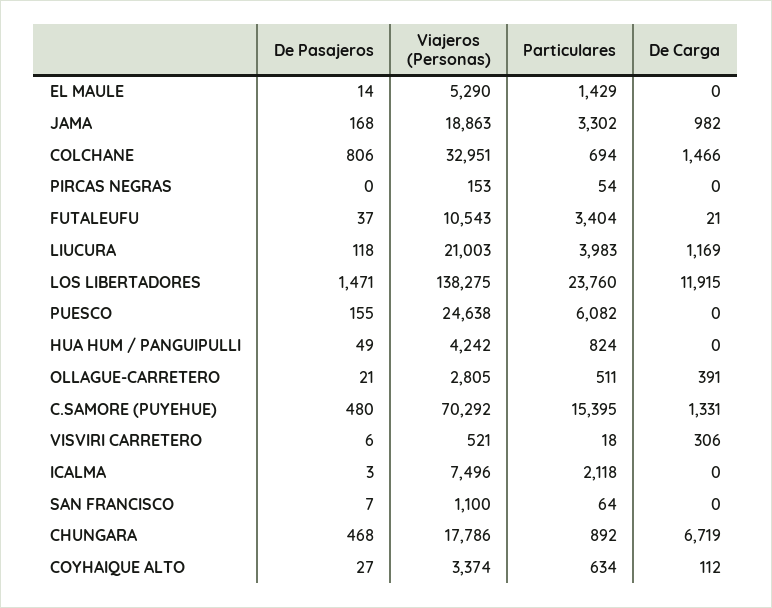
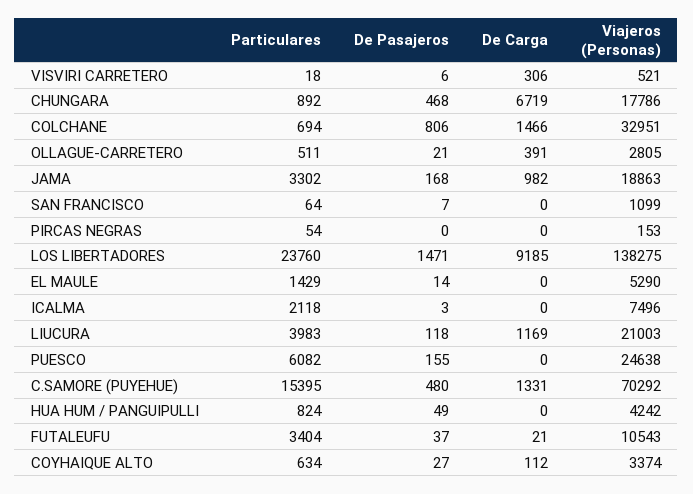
  {
    "De Pasajeros": {
      "EL MAULE": 14,
      "JAMA": 168,
      "COLCHANE": 806,
      "PIRCAS NEGRAS": 0,
      "FUTALEUFU": 37,
      "LIUCURA": 118,
      "LOS LIBERTADORES": 1471,
      "PUESCO": 155,
      "HUA HUM / PANGUIPULLI": 49,
      "OLLAGUE-CARRETERO": 21,
      "C.SAMORE (PUYEHUE)": 480,
      "VISVIRI CARRETERO": 6,
      "ICALMA": 3,
      "SAN FRANCISCO": 7,
      "CHUNGARA": 468,
      "COYHAIQUE ALTO": 27
    },
    "Viajeros (Personas)": {
      "EL MAULE": 5290,
      "JAMA": 18863,
      "COLCHANE": 32951,
      "PIRCAS NEGRAS": 153,
      "FUTALEUFU": 10543,
      "LIUCURA": 21003,
      "LOS LIBERTADORES": 138275,
      "PUESCO": 24638,
      "HUA HUM / PANGUIPULLI": 4242,
      "OLLAGUE-CARRETERO": 2805,
      "C.SAMORE (PUYEHUE)": 70292,
      "VISVIRI CARRETERO": 521,
      "ICALMA": 7496,
-     "SAN FRANCISCO": 1100,
+     "SAN FRANCISCO": 1099,
      "CHUNGARA": 17786,
      "COYHAIQUE ALTO": 3374
    },
    "Particulares": {
      "EL MAULE": 1429,
      "JAMA": 3302,
      "COLCHANE": 694,
      "PIRCAS NEGRAS": 54,
      "FUTALEUFU": 3404,
      "LIUCURA": 3983,
      "LOS LIBERTADORES": 23760,
      "PUESCO": 6082,
      "HUA HUM / PANGUIPULLI": 824,
      "OLLAGUE-CARRETERO": 511,
      "C.SAMORE (PUYEHUE)": 15395,
      "VISVIRI CARRETERO": 18,
      "ICALMA": 2118,
      "SAN FRANCISCO": 64,
      "CHUNGARA": 892,
      "COYHAIQUE ALTO": 634
    },
    "De Carga": {
      "EL MAULE": 0,
      "JAMA": 982,
      "COLCHANE": 1466,
      "PIRCAS NEGRAS": 0,
      "FUTALEUFU": 21,
      "LIUCURA": 1169,
-     "LOS LIBERTADORES": 11915,
+     "LOS LIBERTADORES": 9185,
      "PUESCO": 0,
      "HUA HUM / PANGUIPULLI": 0,
      "OLLAGUE-CARRETERO": 391,
      "C.SAMORE (PUYEHUE)": 1331,
      "VISVIRI CARRETERO": 306,
      "ICALMA": 0,
      "SAN FRANCISCO": 0,
      "CHUNGARA": 6719,
      "COYHAIQUE ALTO": 112
    }
  }

